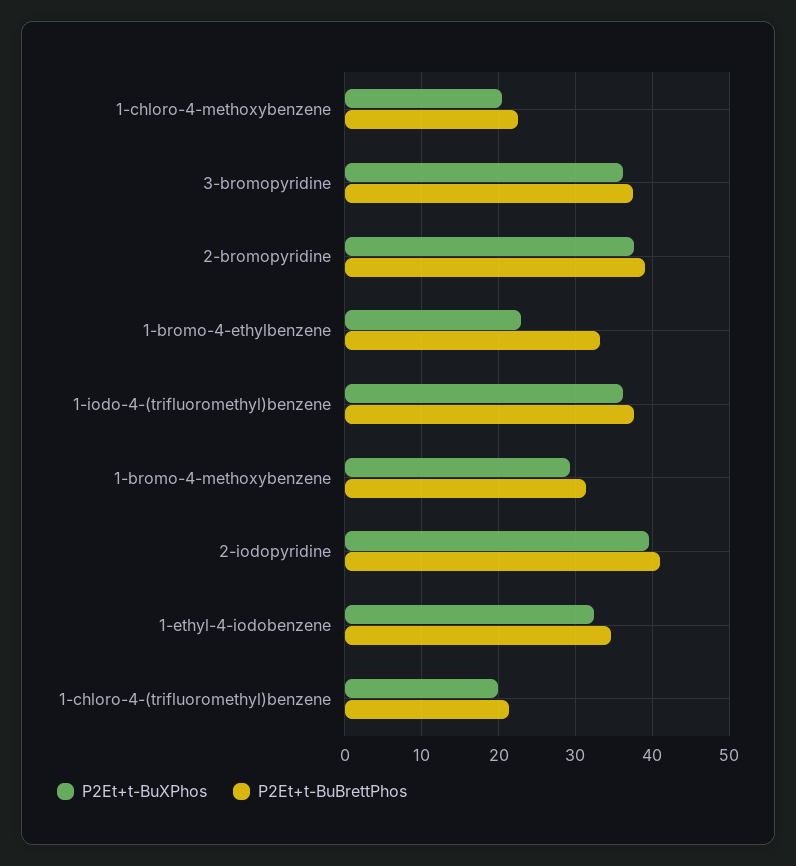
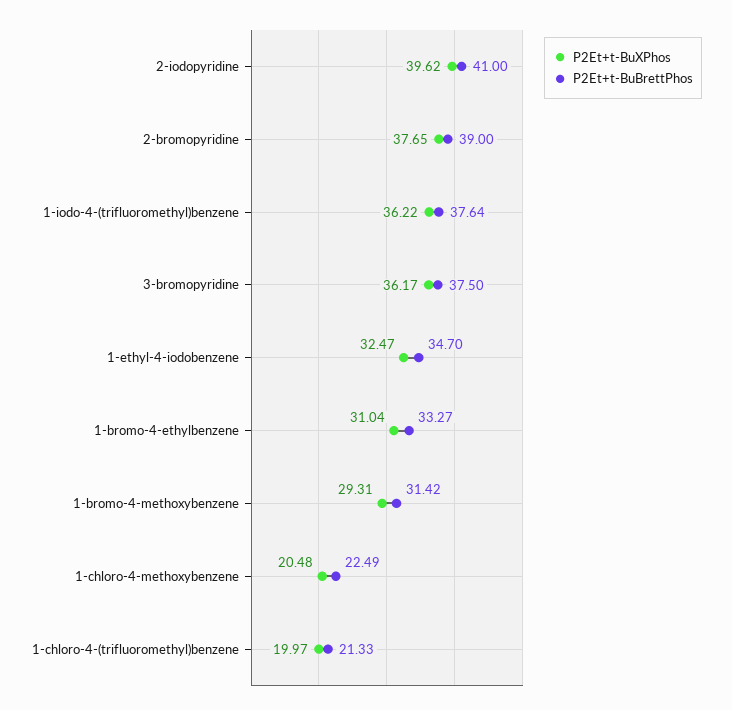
  {
    "P2Et+t-BuXPhos": {
      "1-chloro-4-methoxybenzene": 20.48,
      "3-bromopyridine": 36.17,
      "2-bromopyridine": 37.65,
-     "1-bromo-4-ethylbenzene": 23,
+     "1-bromo-4-ethylbenzene": 31.04,
      "1-iodo-4-(trifluoromethyl)benzene": 36.22,
      "1-bromo-4-methoxybenzene": 29.31,
      "2-iodopyridine": 39.62,
      "1-ethyl-4-iodobenzene": 32.47,
      "1-chloro-4-(trifluoromethyl)benzene": 19.97
    },
    "P2Et+t-BuBrettPhos": {
      "1-chloro-4-methoxybenzene": 22.49,
      "3-bromopyridine": 37.5,
      "2-bromopyridine": 39,
      "1-bromo-4-ethylbenzene": 33.27,
      "1-iodo-4-(trifluoromethyl)benzene": 37.64,
      "1-bromo-4-methoxybenzene": 31.42,
      "2-iodopyridine": 41,
      "1-ethyl-4-iodobenzene": 34.7,
      "1-chloro-4-(trifluoromethyl)benzene": 21.33
    }
  }

